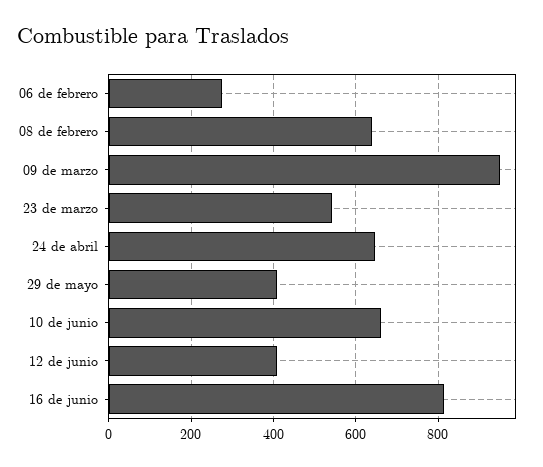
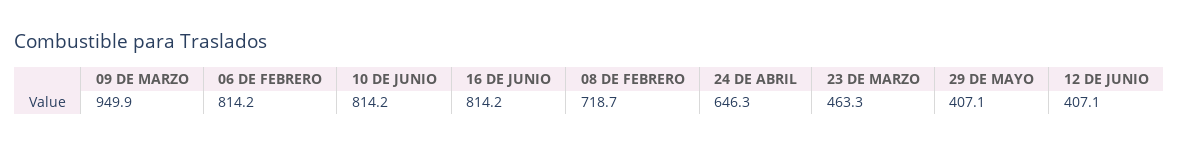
  {
-   "06 de febrero": 280,
+   "06 de febrero": 814.2,
-   "08 de febrero": 640,
+   "08 de febrero": 718.7,
    "09 de marzo": 949.9,
-   "23 de marzo": 540,
+   "23 de marzo": 463.3,
    "24 de abril": 646.3,
    "29 de mayo": 407.1,
-   "10 de junio": 660,
+   "10 de junio": 814.2,
    "12 de junio": 407.1,
    "16 de junio": 814.2
  }

